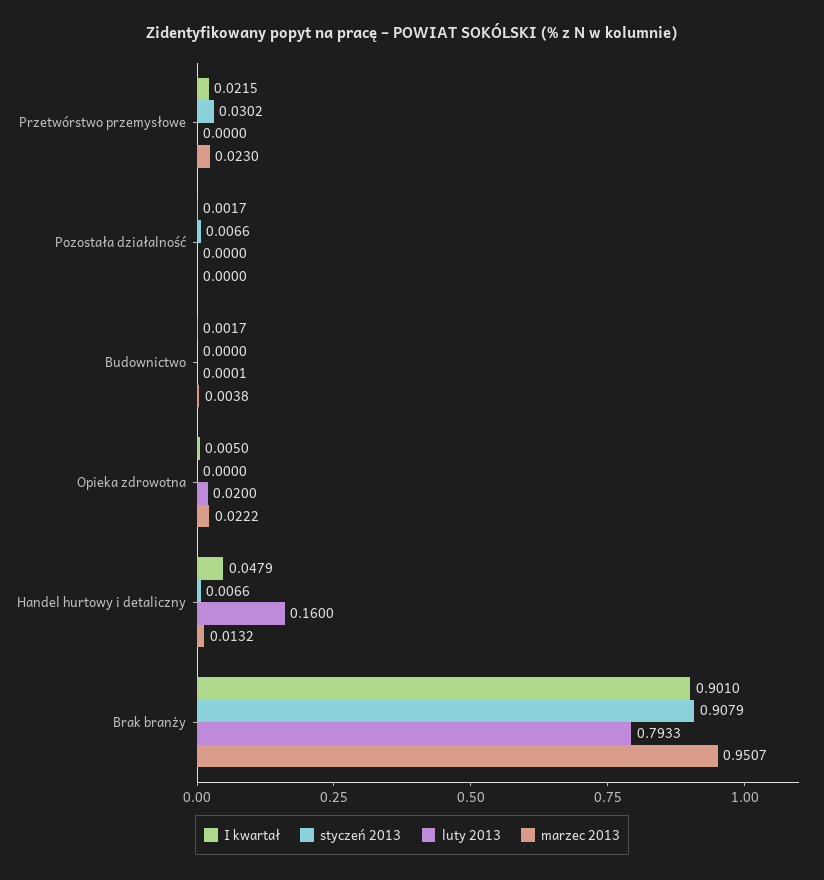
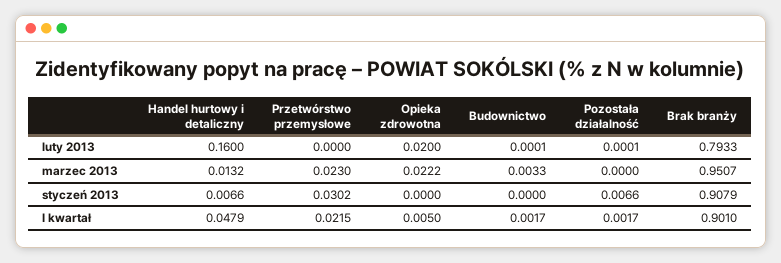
  {
    "I kwartał": {
      "Przetwórstwo przemysłowe": 0.0215,
      "Pozostała działalność": 0.0017,
      "Budownictwo": 0.0017,
      "Opieka zdrowotna": 0.005,
      "Handel hurtowy i detaliczny": 0.0479,
      "Brak branży": 0.901
    },
    "styczeń 2013": {
      "Przetwórstwo przemysłowe": 0.0302,
      "Pozostała działalność": 0.0066,
      "Budownictwo": 0,
      "Opieka zdrowotna": 0,
      "Handel hurtowy i detaliczny": 0.0066,
      "Brak branży": 0.9079
    },
    "luty 2013": {
      "Przetwórstwo przemysłowe": 0,
-     "Pozostała działalność": 0,
+     "Pozostała działalność": 0.0001,
      "Budownictwo": 0.0001,
      "Opieka zdrowotna": 0.02,
      "Handel hurtowy i detaliczny": 0.16,
      "Brak branży": 0.7933
    },
    "marzec 2013": {
      "Przetwórstwo przemysłowe": 0.023,
      "Pozostała działalność": 0,
-     "Budownictwo": 0.0038,
+     "Budownictwo": 0.0033,
      "Opieka zdrowotna": 0.0222,
      "Handel hurtowy i detaliczny": 0.0132,
      "Brak branży": 0.9507
    }
  }

